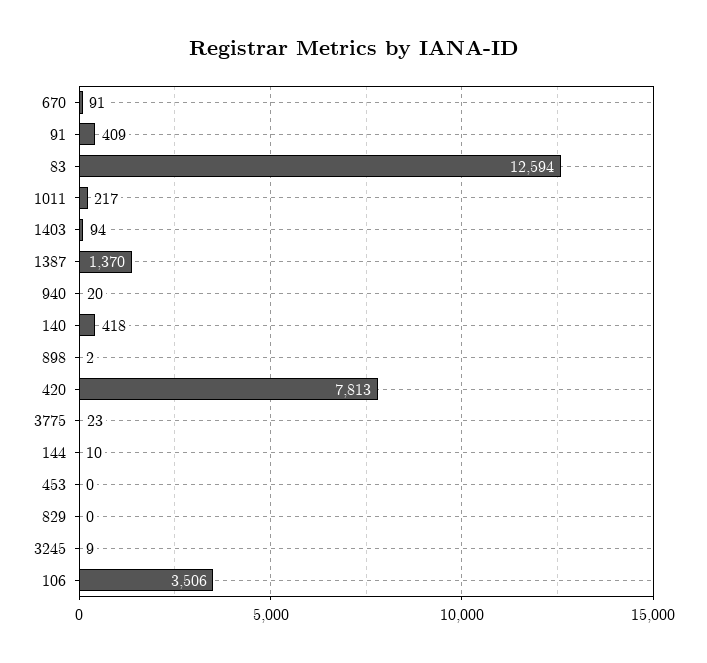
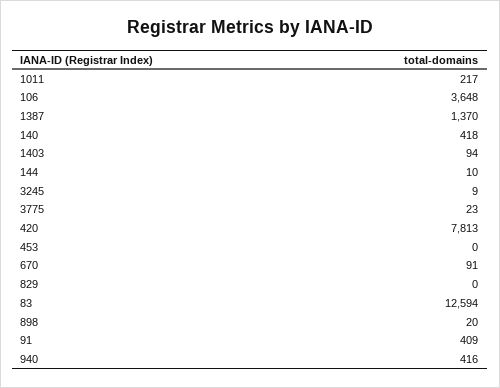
  {
    "670": 91,
    "91": 409,
    "83": 12594,
    "1011": 217,
    "1403": 94,
    "1387": 1370,
-   "940": 20,
+   "940": 416,
    "140": 418,
-   "898": 2,
+   "898": 20,
    "420": 7813,
    "3775": 23,
    "144": 10,
    "453": 0,
    "829": 0,
    "3245": 9,
-   "106": 3506
+   "106": 3648
  }

